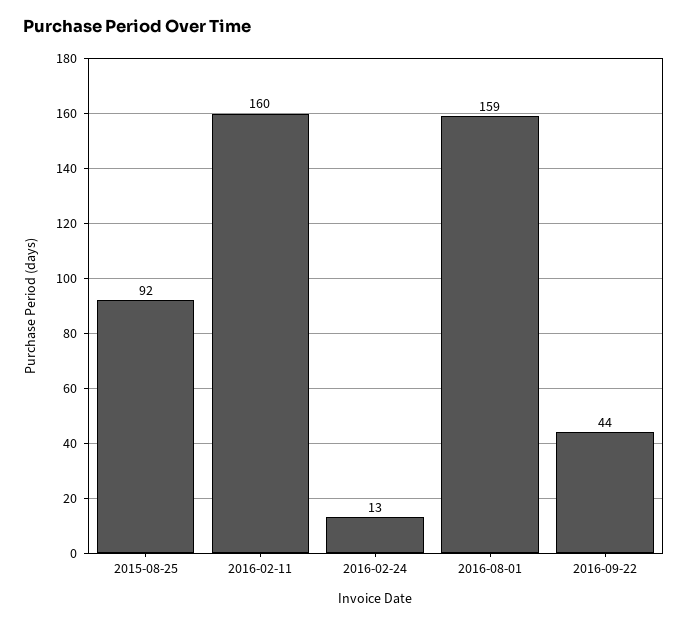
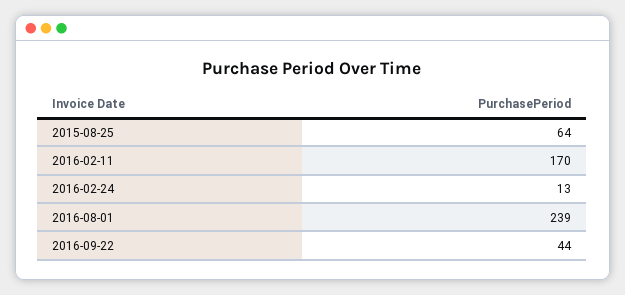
  {
-   "2015-08-25": 92,
+   "2015-08-25": 64,
-   "2016-02-11": 160,
+   "2016-02-11": 170,
    "2016-02-24": 13,
-   "2016-08-01": 159,
+   "2016-08-01": 239,
    "2016-09-22": 44
  }

